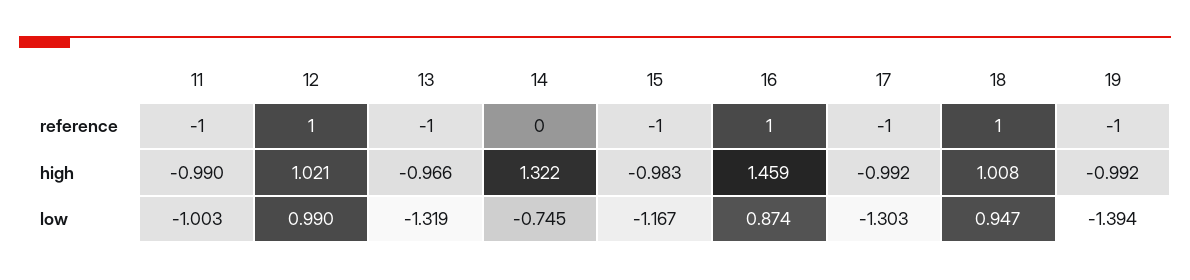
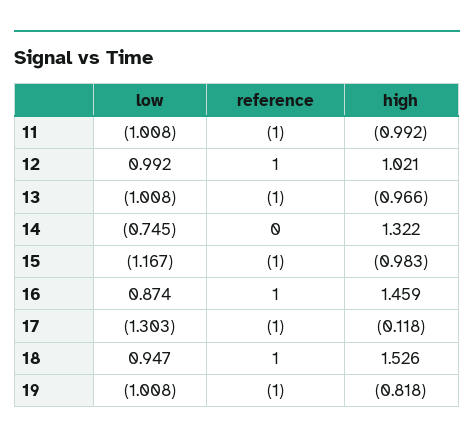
  {
    "11": {
      "reference": -1,
-     "high": -0.99,
+     "high": -0.992,
-     "low": -1.003
+     "low": -1.008
    },
    "12": {
      "reference": 1,
      "high": 1.021,
-     "low": 0.99
+     "low": 0.992
    },
    "13": {
      "reference": -1,
      "high": -0.966,
-     "low": -1.319
+     "low": -1.008
    },
    "14": {
      "reference": 0,
      "high": 1.322,
      "low": -0.745
    },
    "15": {
      "reference": -1,
      "high": -0.983,
      "low": -1.167
    },
    "16": {
      "reference": 1,
      "high": 1.459,
      "low": 0.874
    },
    "17": {
      "reference": -1,
-     "high": -0.992,
+     "high": -0.118,
      "low": -1.303
    },
    "18": {
      "reference": 1,
-     "high": 1.008,
+     "high": 1.526,
      "low": 0.947
    },
    "19": {
      "reference": -1,
-     "high": -0.992,
+     "high": -0.818,
-     "low": -1.394
+     "low": -1.008
    }
  }

